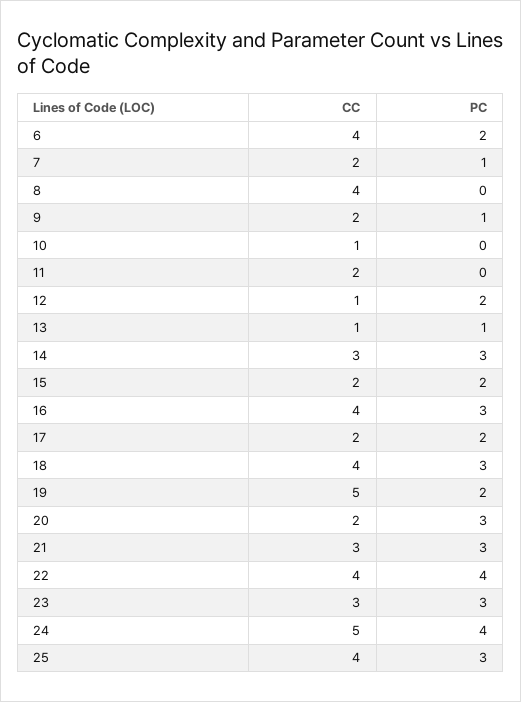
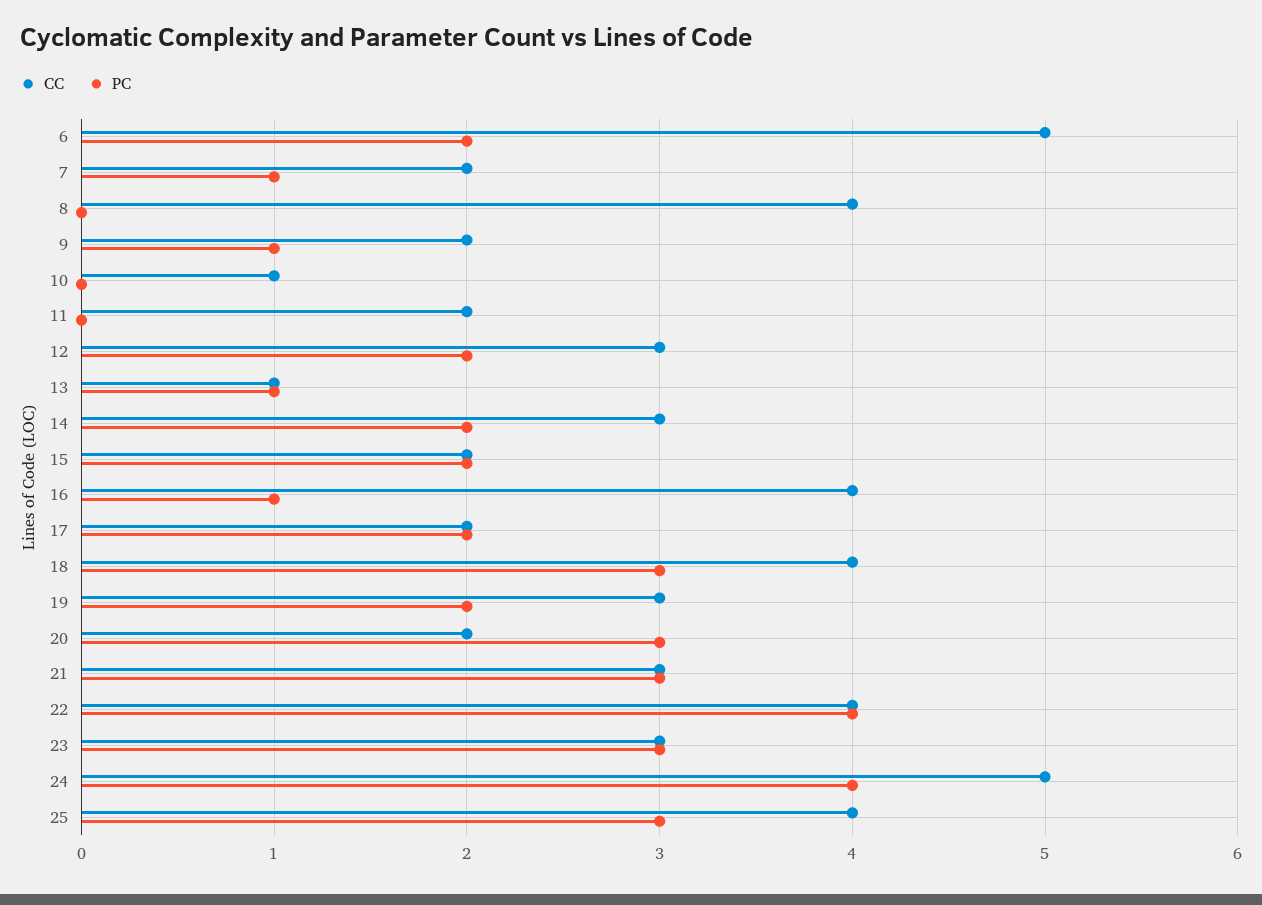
  {
    "CC": {
-     "6": 4,
+     "6": 5,
      "7": 2,
      "8": 4,
      "9": 2,
      "10": 1,
      "11": 2,
-     "12": 1,
+     "12": 3,
      "13": 1,
      "14": 3,
      "15": 2,
      "16": 4,
      "17": 2,
      "18": 4,
-     "19": 5,
+     "19": 3,
      "20": 2,
      "21": 3,
      "22": 4,
      "23": 3,
      "24": 5,
      "25": 4
    },
    "PC": {
      "6": 2,
      "7": 1,
      "8": 0,
      "9": 1,
      "10": 0,
      "11": 0,
      "12": 2,
      "13": 1,
-     "14": 3,
+     "14": 2,
      "15": 2,
-     "16": 3,
+     "16": 1,
      "17": 2,
      "18": 3,
      "19": 2,
      "20": 3,
      "21": 3,
      "22": 4,
      "23": 3,
      "24": 4,
      "25": 3
    }
  }

